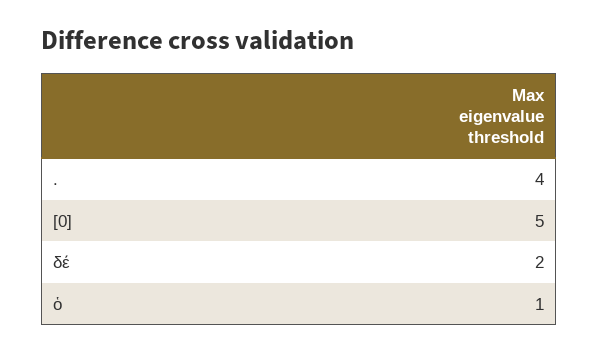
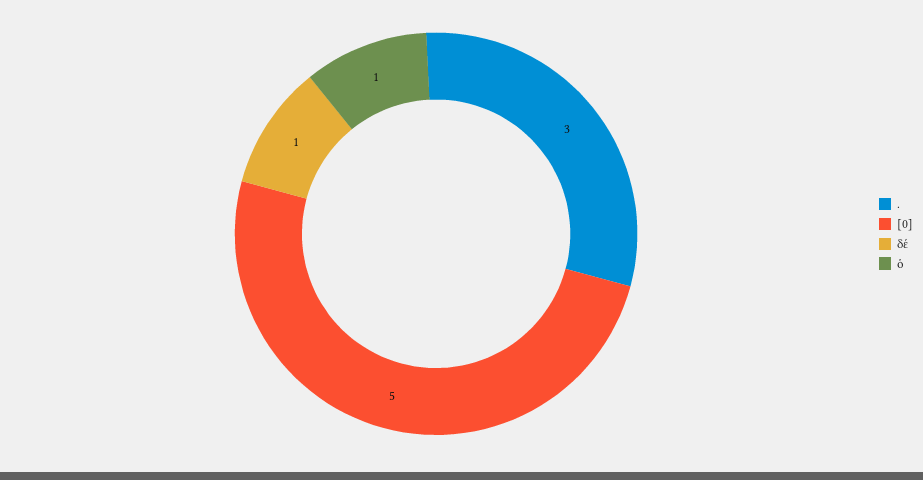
  {
-   ".": 4,
+   ".": 3,
    "[0]": 5,
-   "δέ": 2,
+   "δέ": 1,
    "ὁ": 1
  }

